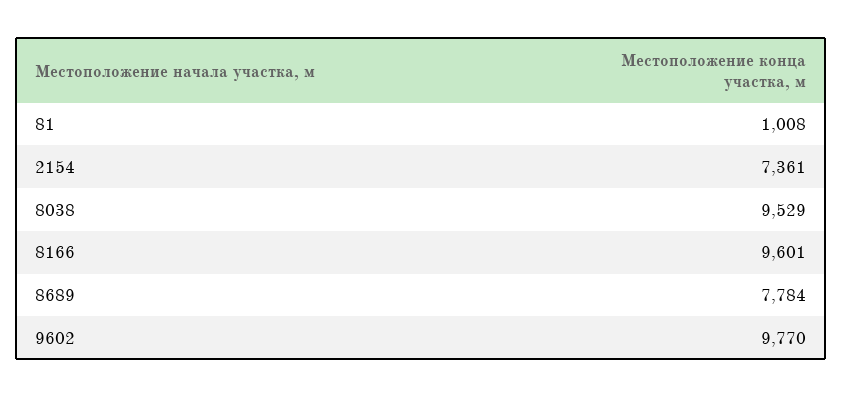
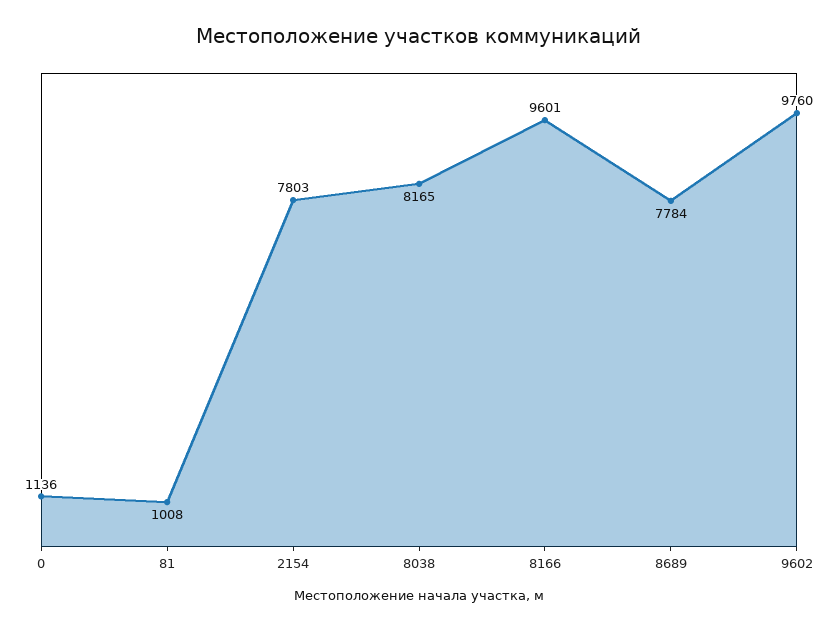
  {
    "81": 1008,
-   "2154": 7361,
+   "2154": 7803,
-   "8038": 9529,
+   "8038": 8165,
    "8166": 9601,
    "8689": 7784,
-   "9602": 9770
+   "9602": 9760,
+   "0": 1136
  }

